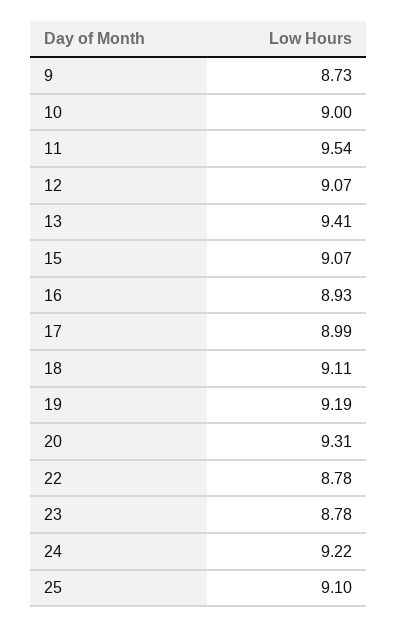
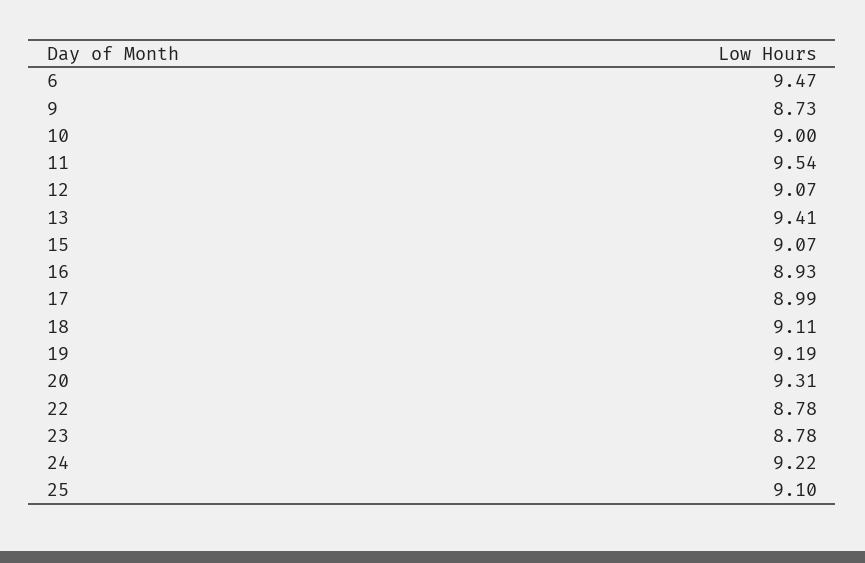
  {
    "9": 8.73,
    "10": 9,
    "11": 9.54,
    "12": 9.07,
    "13": 9.41,
    "15": 9.07,
    "16": 8.93,
    "17": 8.99,
    "18": 9.11,
    "19": 9.19,
    "20": 9.31,
    "22": 8.78,
    "23": 8.78,
    "24": 9.22,
-   "25": 9.1
+   "25": 9.1,
+   "6": 9.47
  }

